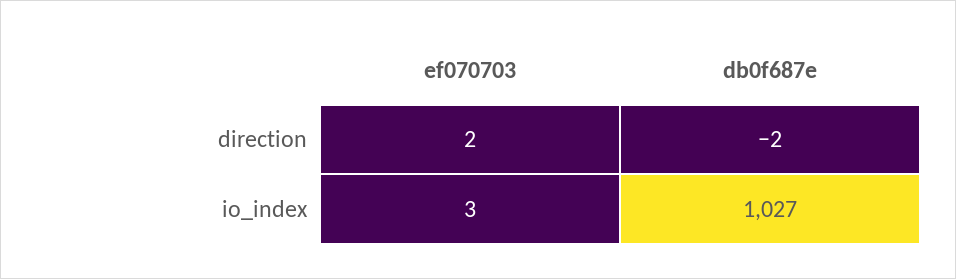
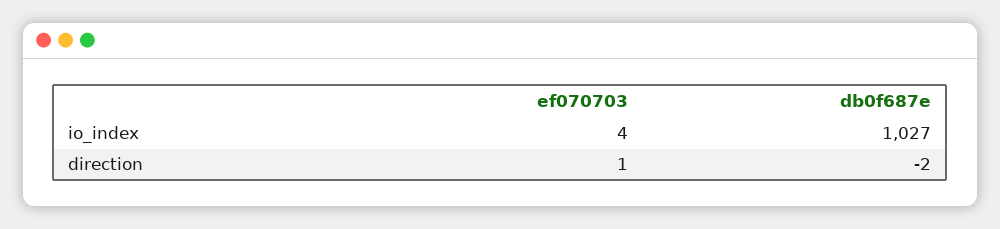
  {
    "ef070703": {
-     "direction": 2,
+     "direction": 1,
-     "io_index": 3
+     "io_index": 4
    },
    "db0f687e": {
      "direction": -2,
      "io_index": 1027
    }
  }

